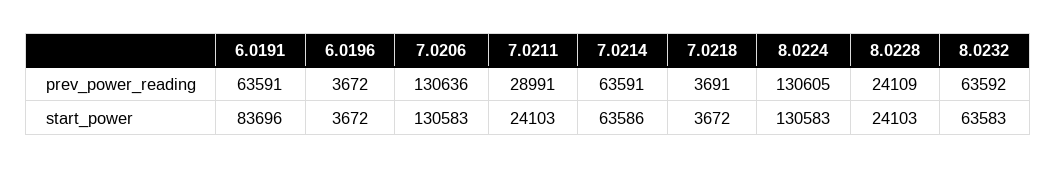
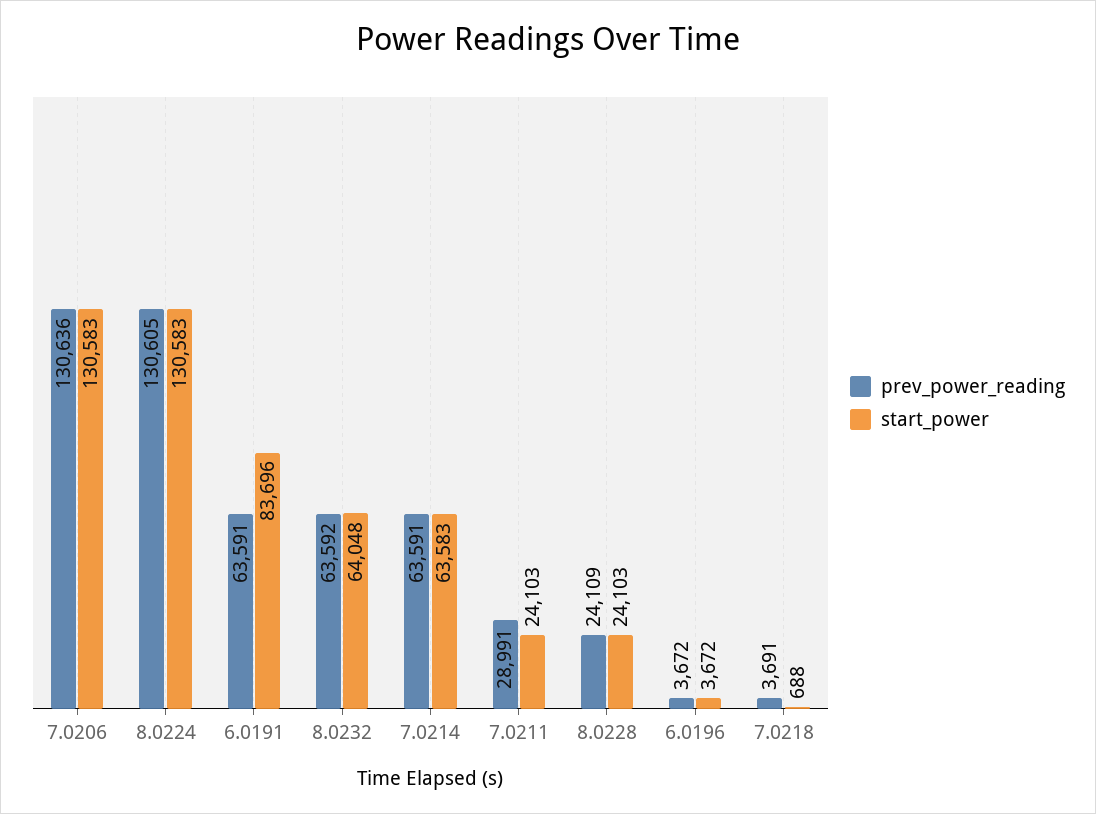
  {
    "prev_power_reading": {
      "6.0191": 63591,
      "6.0196": 3672,
      "7.0206": 130636,
      "7.0211": 28991,
      "7.0214": 63591,
      "7.0218": 3691,
      "8.0224": 130605,
      "8.0228": 24109,
      "8.0232": 63592
    },
    "start_power": {
      "6.0191": 83696,
      "6.0196": 3672,
      "7.0206": 130583,
      "7.0211": 24103,
-     "7.0214": 63586,
+     "7.0214": 63583,
-     "7.0218": 3672,
+     "7.0218": 688,
      "8.0224": 130583,
      "8.0228": 24103,
-     "8.0232": 63583
+     "8.0232": 64048
    }
  }

